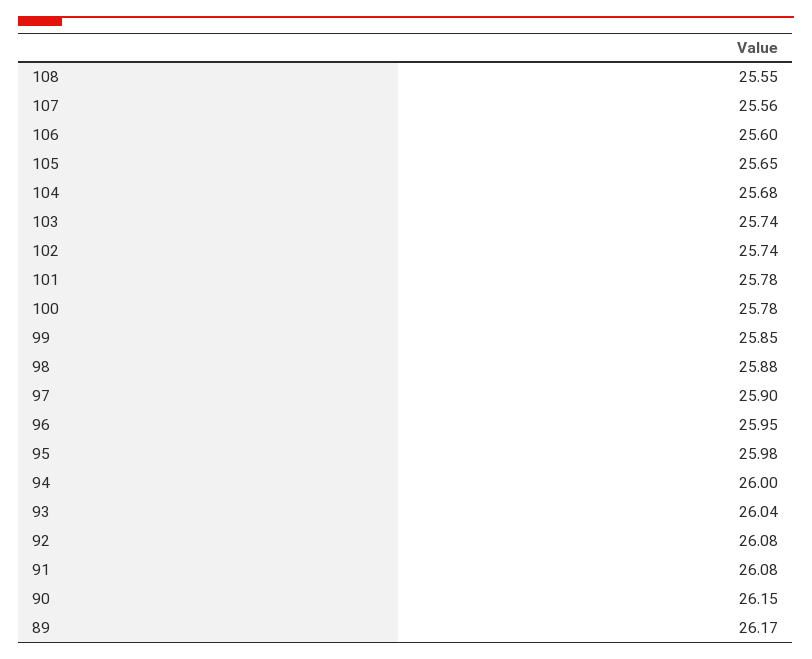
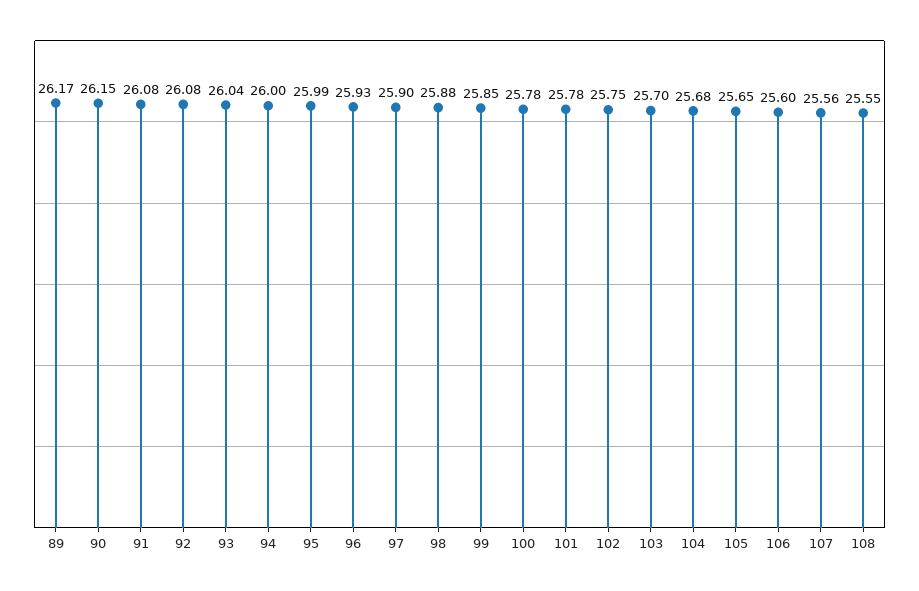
  {
    "108": 25.55,
    "107": 25.56,
    "106": 25.6,
    "105": 25.65,
    "104": 25.68,
-   "103": 25.74,
+   "103": 25.7,
-   "102": 25.74,
+   "102": 25.75,
    "101": 25.78,
    "100": 25.78,
    "99": 25.85,
    "98": 25.88,
    "97": 25.9,
-   "96": 25.95,
+   "96": 25.93,
-   "95": 25.98,
+   "95": 25.99,
    "94": 26,
    "93": 26.04,
    "92": 26.08,
    "91": 26.08,
    "90": 26.15,
    "89": 26.17
  }

